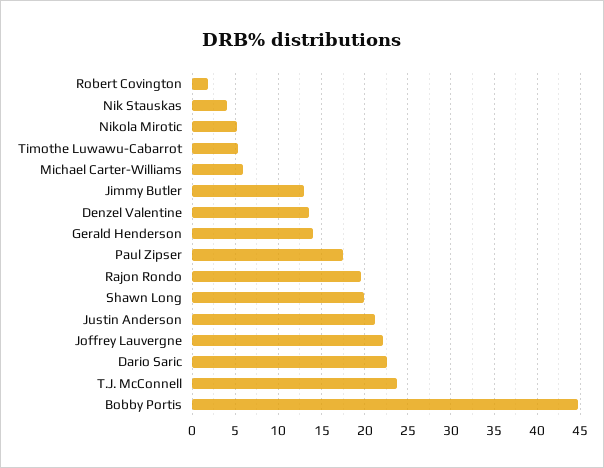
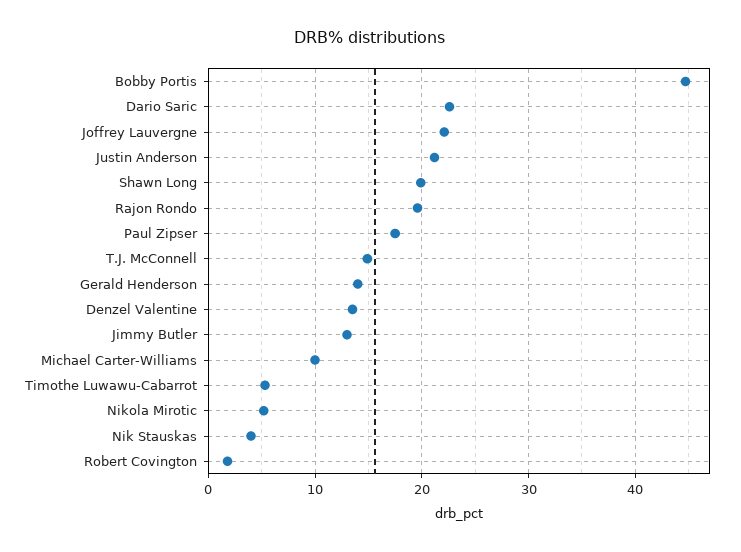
  {
    "Robert Covington": 2,
    "Nik Stauskas": 4,
    "Nikola Mirotic": 5,
    "Timothe Luwawu-Cabarrot": 5,
-   "Michael Carter-Williams": 6,
+   "Michael Carter-Williams": 10,
    "Jimmy Butler": 13,
    "Denzel Valentine": 14,
    "Gerald Henderson": 14,
    "Paul Zipser": 18,
    "Rajon Rondo": 20,
    "Shawn Long": 20,
    "Justin Anderson": 21,
    "Joffrey Lauvergne": 22,
    "Dario Saric": 23,
-   "T.J. McConnell": 24,
+   "T.J. McConnell": 15,
    "Bobby Portis": 45
  }

